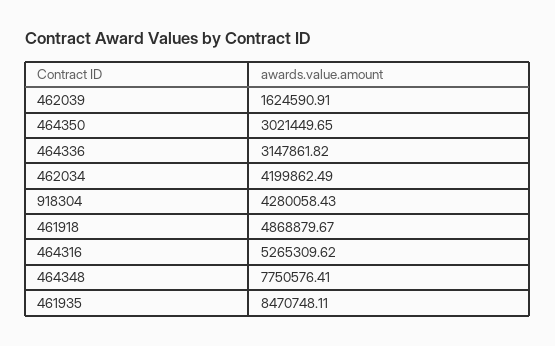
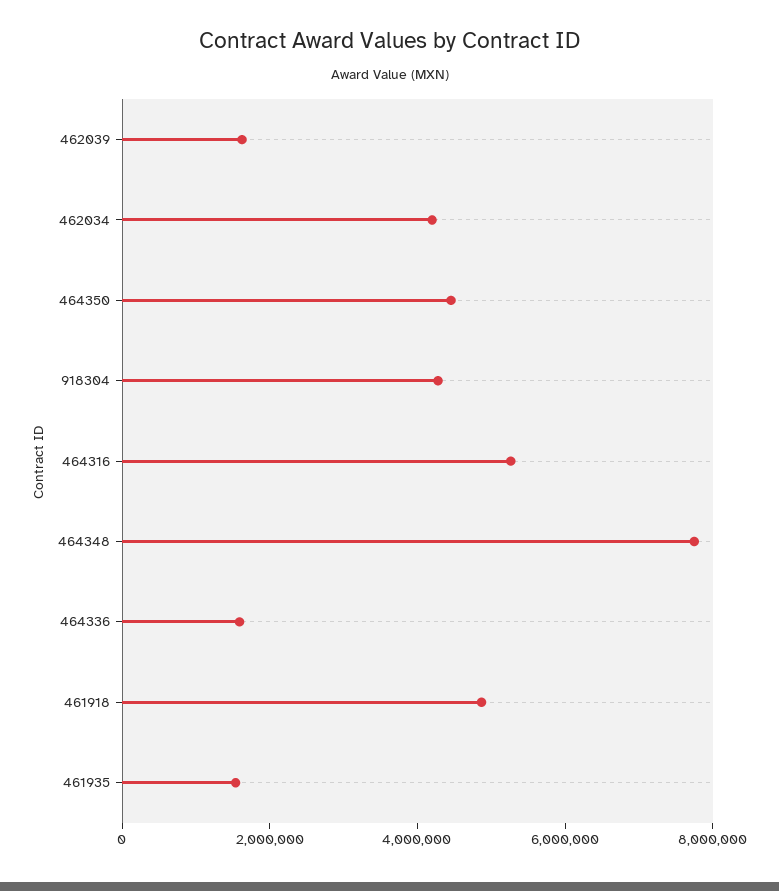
  {
    "462039": 1624590.91,
-   "464350": 3021449.65,
+   "464350": 4500000,
-   "464336": 3147861.82,
+   "464336": 1500000,
    "462034": 4199862.49,
    "918304": 4280058.43,
    "461918": 4868879.67,
    "464316": 5265309.62,
    "464348": 7750576.41,
-   "461935": 8470748.11
+   "461935": 1500000
  }

